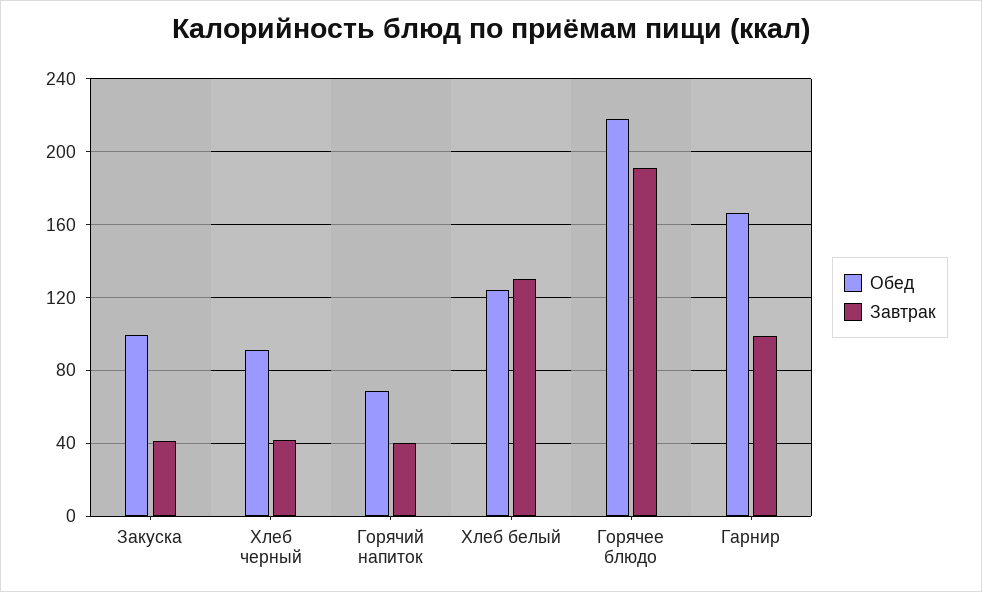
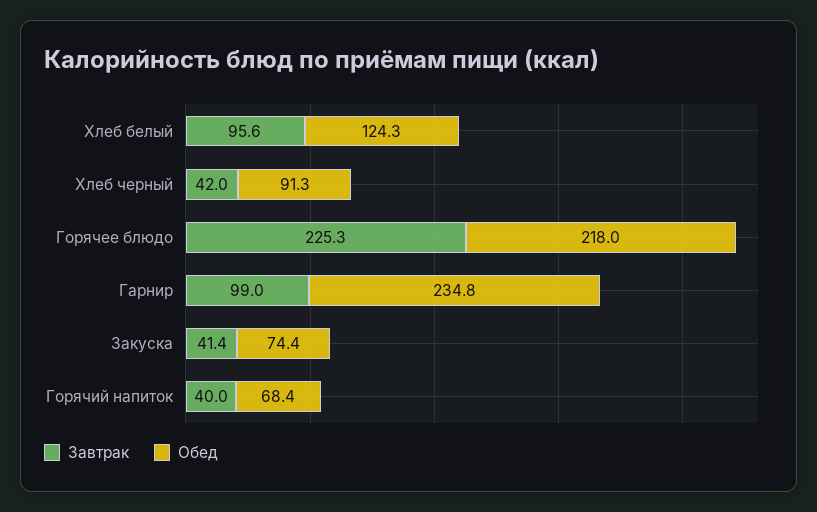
  {
    "Обед": {
-     "Закуска": 100,
+     "Закуска": 74.4,
      "Хлеб черный": 91.3,
      "Горячий напиток": 68.4,
      "Хлеб белый": 124.3,
      "Горячее блюдо": 218,
-     "Гарнир": 165
+     "Гарнир": 234.8
    },
    "Завтрак": {
      "Закуска": 41.4,
      "Хлеб черный": 42,
      "Горячий напиток": 40,
-     "Хлеб белый": 130,
+     "Хлеб белый": 95.6,
-     "Горячее блюдо": 190,
+     "Горячее блюдо": 225.3,
      "Гарнир": 99
    }
  }

